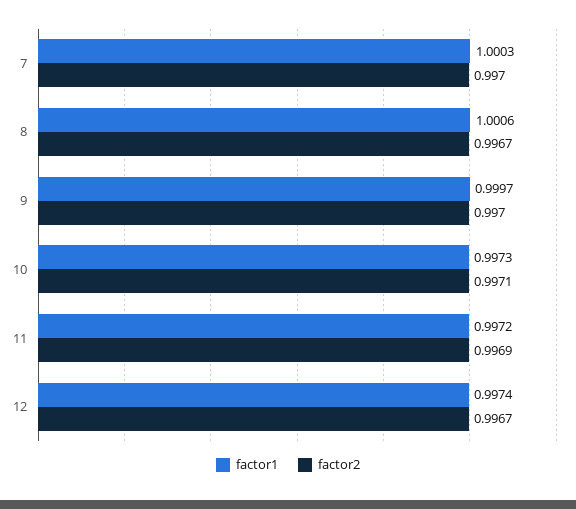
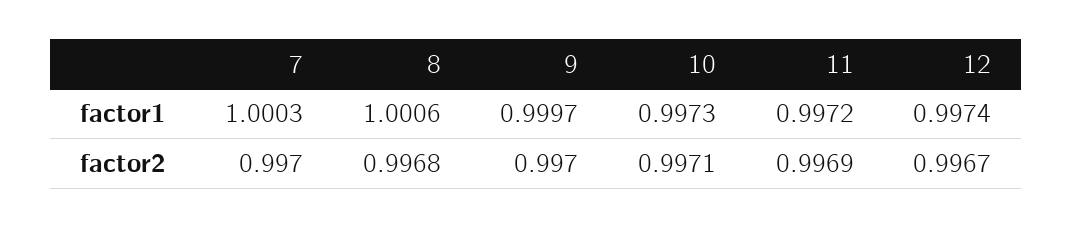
  {
    "factor1": {
      "7": 1.0003,
      "8": 1.0006,
      "9": 0.9997,
      "10": 0.9973,
      "11": 0.9972,
      "12": 0.9974
    },
    "factor2": {
      "7": 0.997,
-     "8": 0.9967,
+     "8": 0.9968,
      "9": 0.997,
      "10": 0.9971,
      "11": 0.9969,
      "12": 0.9967
    }
  }

